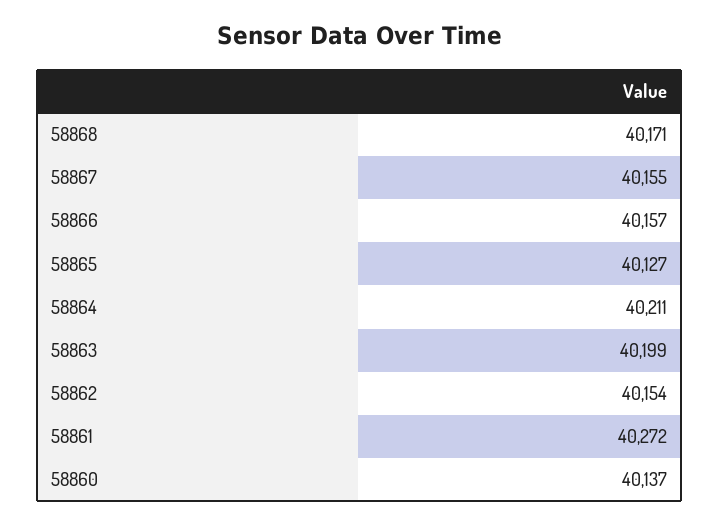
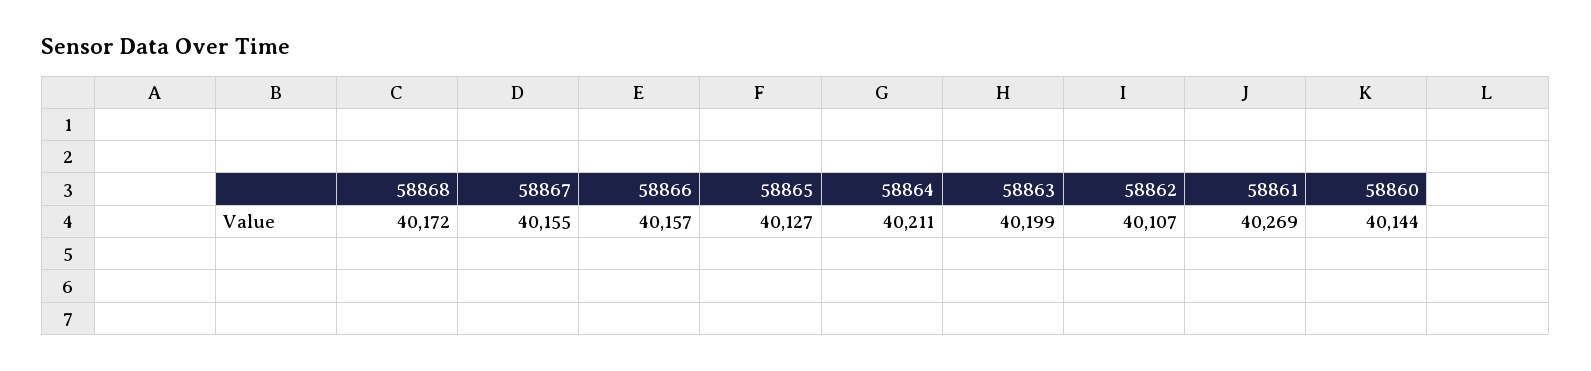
  {
-   "58868": 40171,
+   "58868": 40172,
    "58867": 40155,
    "58866": 40157,
    "58865": 40127,
    "58864": 40211,
    "58863": 40199,
-   "58862": 40154,
+   "58862": 40107,
-   "58861": 40272,
+   "58861": 40269,
-   "58860": 40137
+   "58860": 40144
  }

